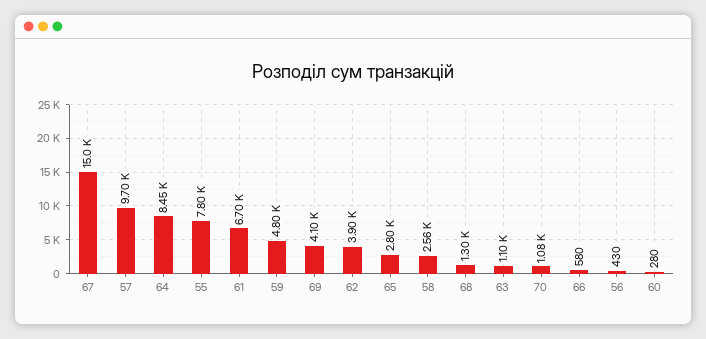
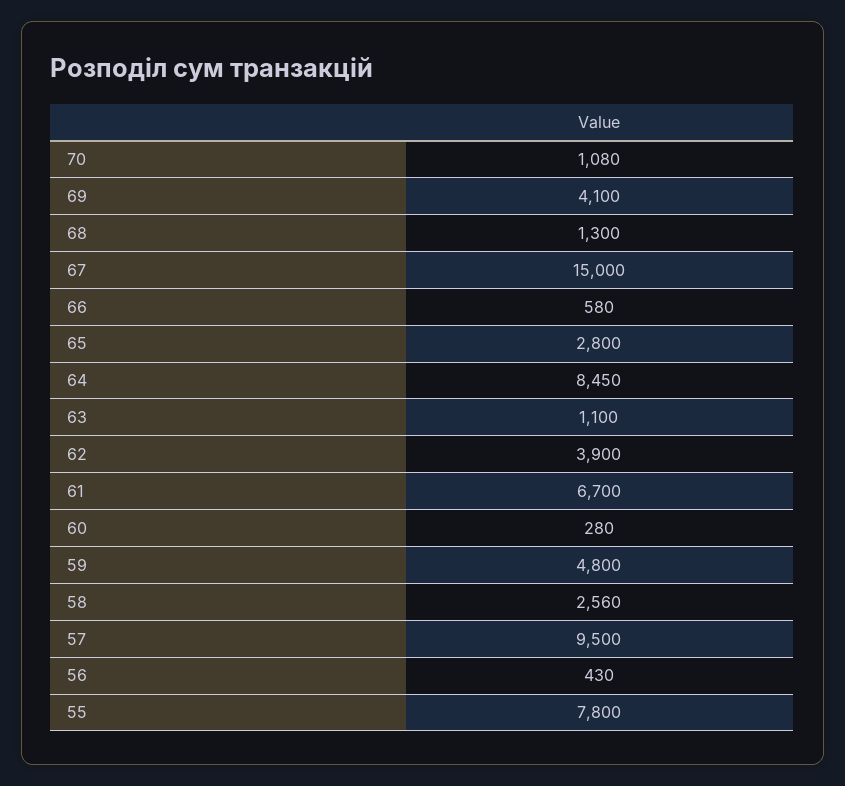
  {
    "67": 15000,
-   "57": 9700,
+   "57": 9500,
    "64": 8450,
    "55": 7800,
    "61": 6700,
    "59": 4800,
    "69": 4100,
    "62": 3900,
    "65": 2800,
    "58": 2560,
    "68": 1300,
    "63": 1100,
    "70": 1080,
    "66": 580,
    "56": 430,
    "60": 280
  }

